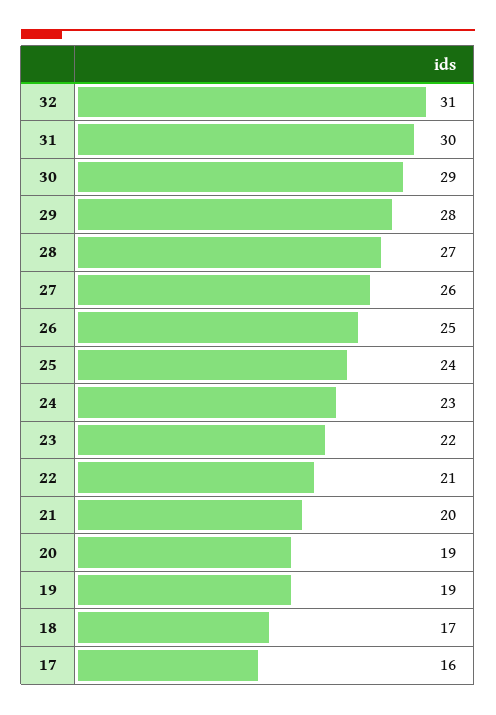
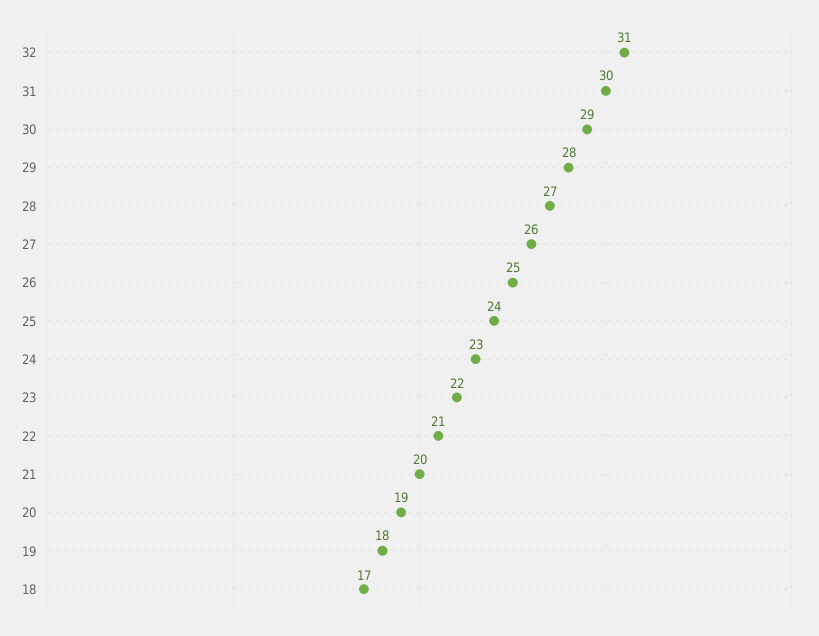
  {
    "32": 31,
    "31": 30,
    "30": 29,
    "29": 28,
    "28": 27,
    "27": 26,
    "26": 25,
    "25": 24,
    "24": 23,
    "23": 22,
    "22": 21,
    "21": 20,
    "20": 19,
-   "19": 19,
+   "19": 18,
-   "18": 17,
+   "18": 17
-   "17": 16
  }

